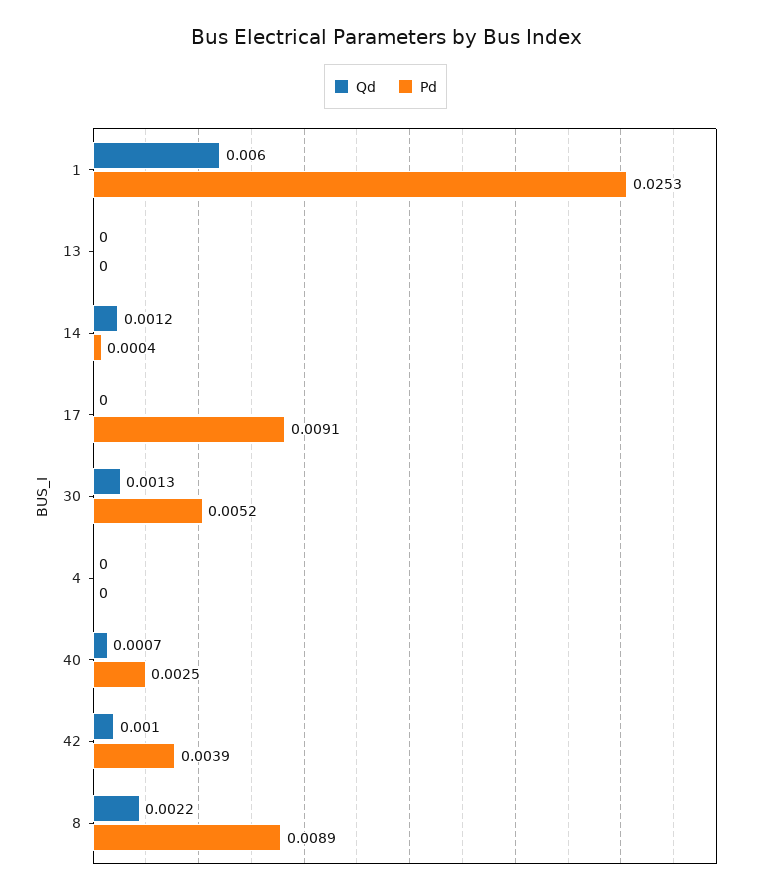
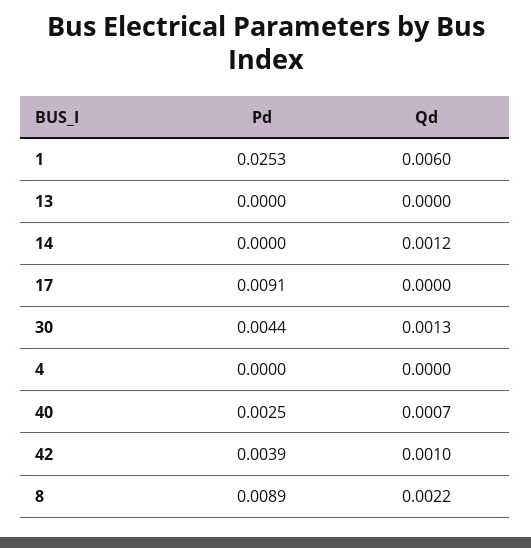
  {
    "Qd": {
      "1": 0.006,
      "13": 0,
      "14": 0.0012,
      "17": 0,
      "30": 0.0013,
      "4": 0,
      "40": 0.0007,
      "42": 0.001,
      "8": 0.0022
    },
    "Pd": {
      "1": 0.0253,
      "13": 0,
-     "14": 0.0004,
+     "14": 0,
      "17": 0.0091,
-     "30": 0.0052,
+     "30": 0.0044,
      "4": 0,
      "40": 0.0025,
      "42": 0.0039,
      "8": 0.0089
    }
  }

